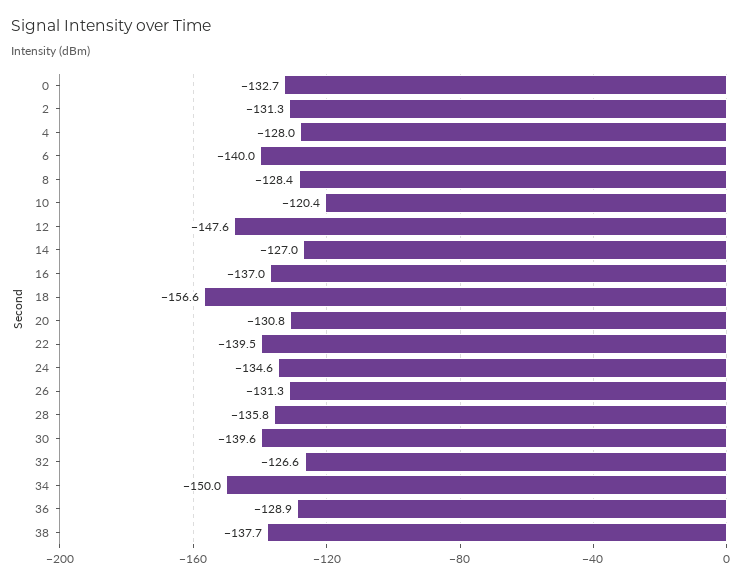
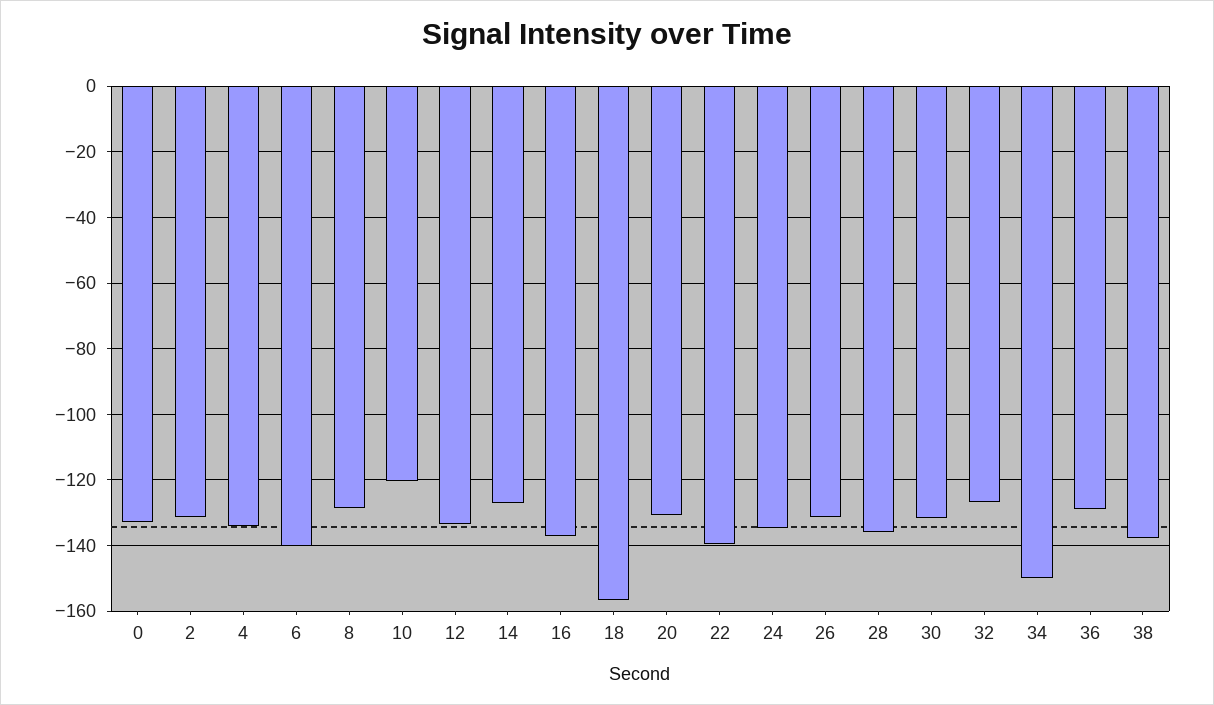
  {
    "0": -132.7,
    "2": -131.3,
-   "4": -128,
+   "4": -134,
    "6": -140,
    "8": -128.4,
    "10": -120.4,
-   "12": -147.6,
+   "12": -134,
    "14": -127,
    "16": -137,
    "18": -156.6,
    "20": -130.8,
    "22": -139.5,
    "24": -134.6,
    "26": -131.3,
    "28": -135.8,
-   "30": -139.6,
+   "30": -132,
    "32": -126.6,
    "34": -150,
    "36": -128.9,
    "38": -137.7
  }

